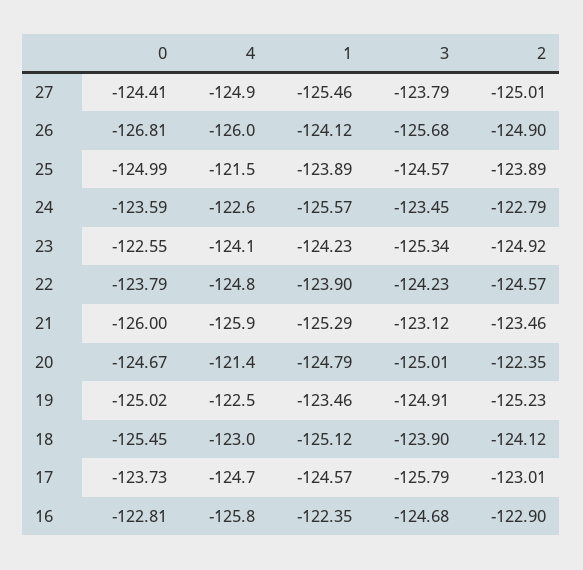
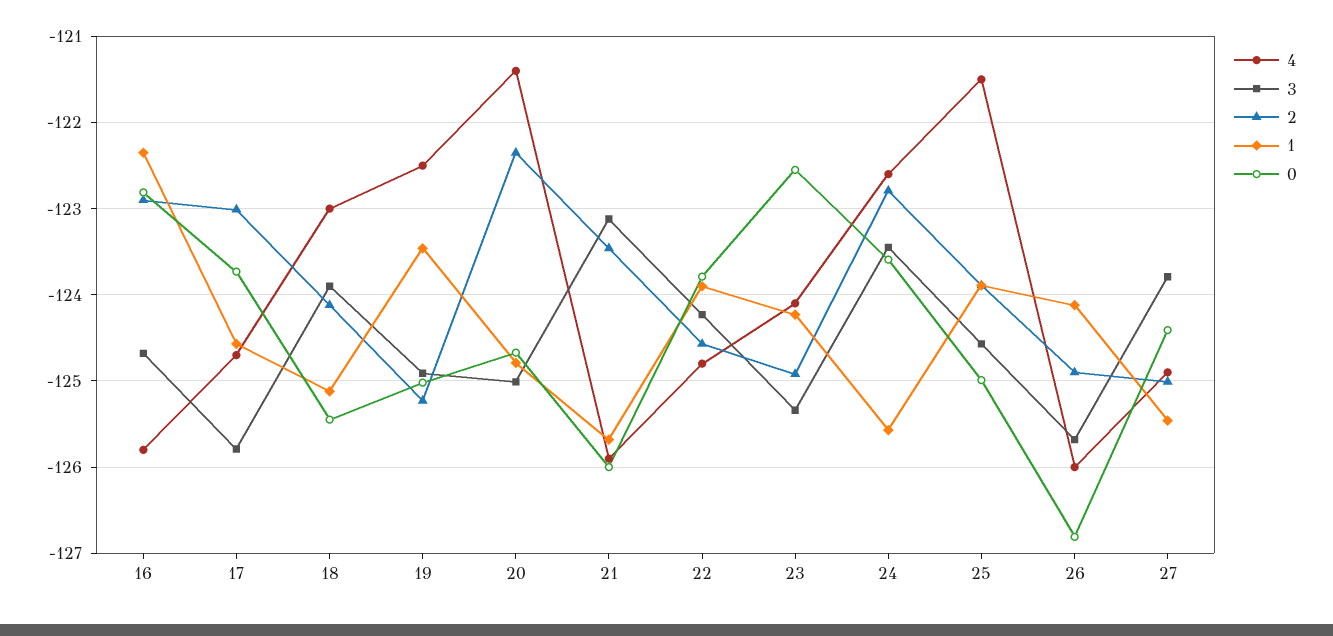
  {
    "0": {
      "27": -124.41,
      "26": -126.81,
      "25": -124.99,
      "24": -123.59,
      "23": -122.55,
      "22": -123.79,
      "21": -126,
      "20": -124.67,
      "19": -125.02,
      "18": -125.45,
      "17": -123.73,
      "16": -122.81
    },
    "4": {
      "27": -124.9,
      "26": -126,
      "25": -121.5,
      "24": -122.6,
      "23": -124.1,
      "22": -124.8,
      "21": -125.9,
      "20": -121.4,
      "19": -122.5,
      "18": -123,
      "17": -124.7,
      "16": -125.8
    },
    "1": {
      "27": -125.46,
      "26": -124.12,
      "25": -123.89,
      "24": -125.57,
      "23": -124.23,
      "22": -123.9,
-     "21": -125.29,
+     "21": -125.7,
      "20": -124.79,
      "19": -123.46,
      "18": -125.12,
      "17": -124.57,
      "16": -122.35
    },
    "3": {
      "27": -123.79,
      "26": -125.68,
      "25": -124.57,
      "24": -123.45,
      "23": -125.34,
      "22": -124.23,
      "21": -123.12,
      "20": -125.01,
      "19": -124.91,
      "18": -123.9,
      "17": -125.79,
      "16": -124.68
    },
    "2": {
      "27": -125.01,
      "26": -124.9,
      "25": -123.89,
      "24": -122.79,
      "23": -124.92,
      "22": -124.57,
      "21": -123.46,
      "20": -122.35,
      "19": -125.23,
      "18": -124.12,
      "17": -123.01,
      "16": -122.9
    }
  }

